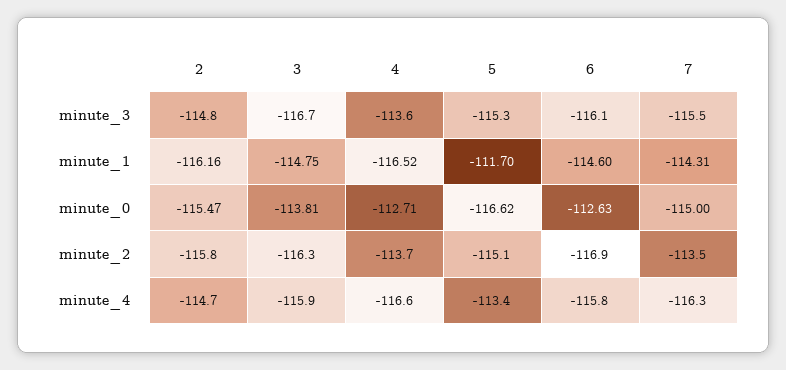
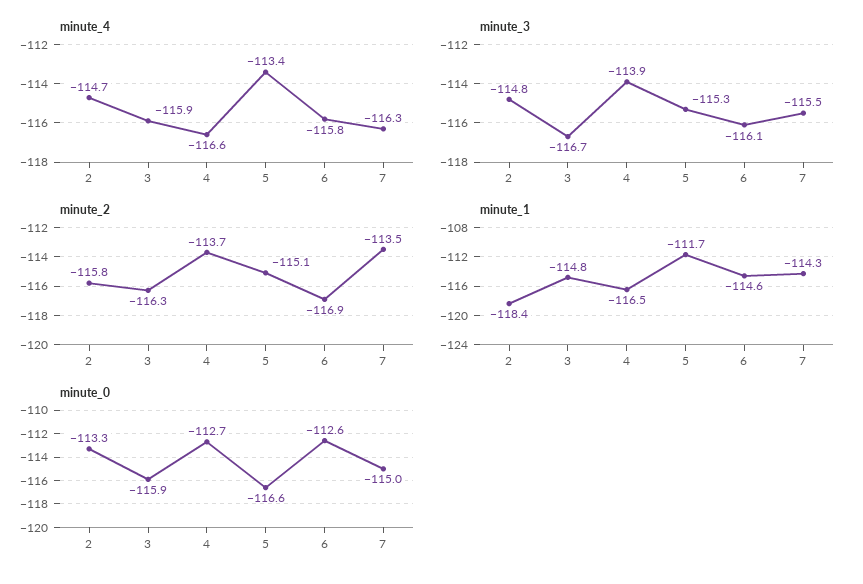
  {
    "minute_3": {
      "2": -114.8,
      "3": -116.7,
-     "4": -113.6,
+     "4": -113.9,
      "5": -115.3,
      "6": -116.1,
      "7": -115.5
    },
    "minute_1": {
-     "2": -116.16,
+     "2": -118.4,
      "3": -114.75,
      "4": -116.52,
      "5": -111.7,
      "6": -114.6,
      "7": -114.31
    },
    "minute_0": {
-     "2": -115.47,
+     "2": -113.3,
-     "3": -113.81,
+     "3": -115.9,
      "4": -112.71,
      "5": -116.62,
      "6": -112.63,
      "7": -115
    },
    "minute_2": {
      "2": -115.8,
      "3": -116.3,
      "4": -113.7,
      "5": -115.1,
      "6": -116.9,
      "7": -113.5
    },
    "minute_4": {
      "2": -114.7,
      "3": -115.9,
      "4": -116.6,
      "5": -113.4,
      "6": -115.8,
      "7": -116.3
    }
  }

